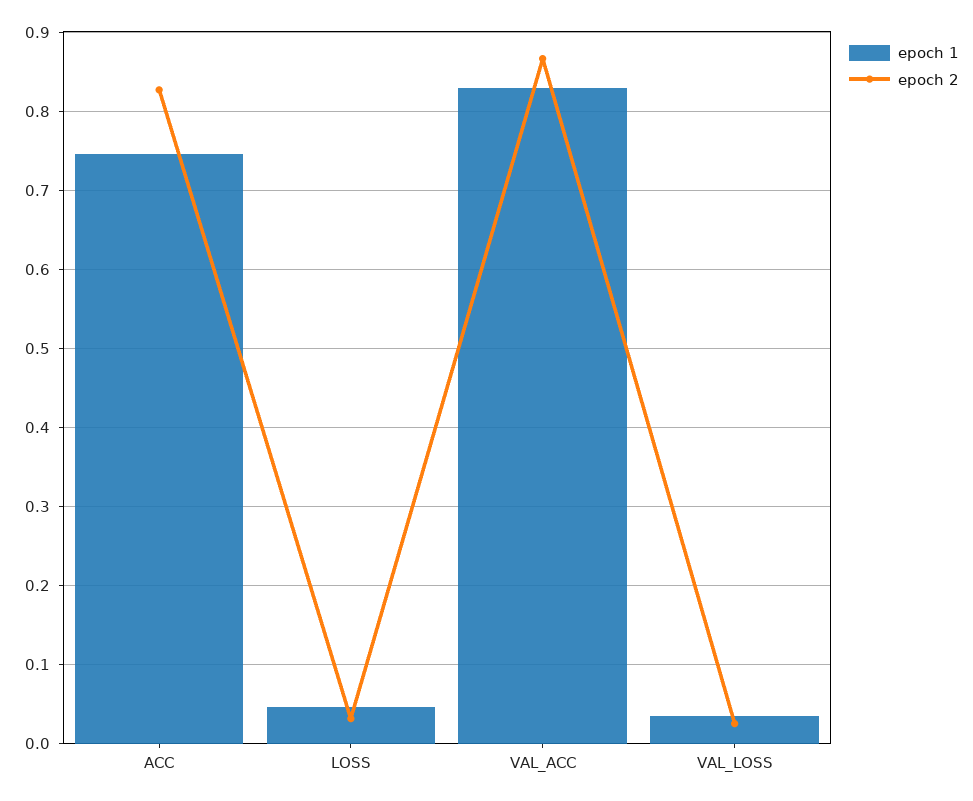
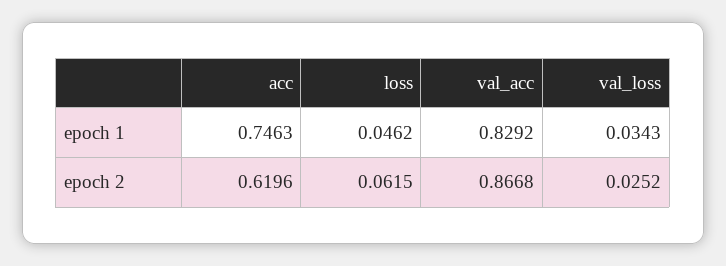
  {
    "epoch 1": {
      "ACC": 0.7463,
      "LOSS": 0.0462,
      "VAL_ACC": 0.8292,
      "VAL_LOSS": 0.0343
    },
    "epoch 2": {
-     "ACC": 0.83,
+     "ACC": 0.6196,
-     "LOSS": 0.03,
+     "LOSS": 0.0615,
      "VAL_ACC": 0.8668,
      "VAL_LOSS": 0.0252
    }
  }

